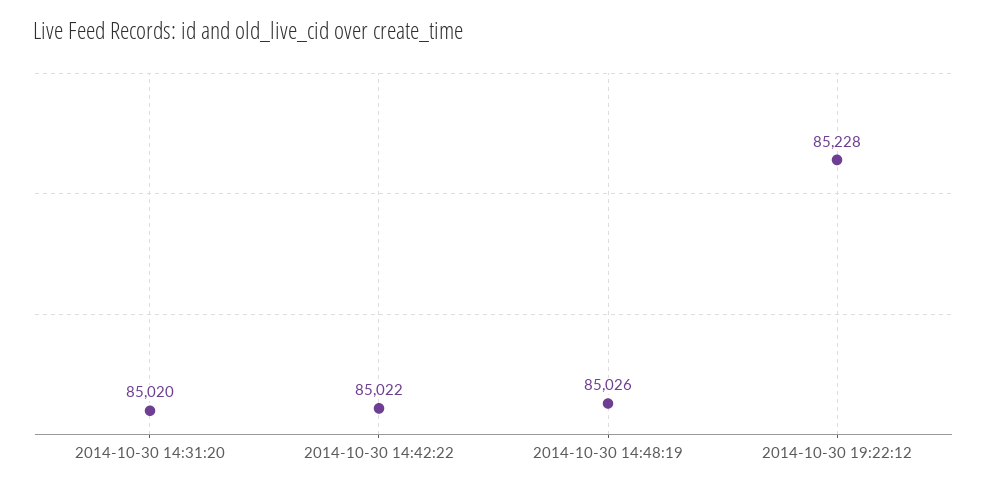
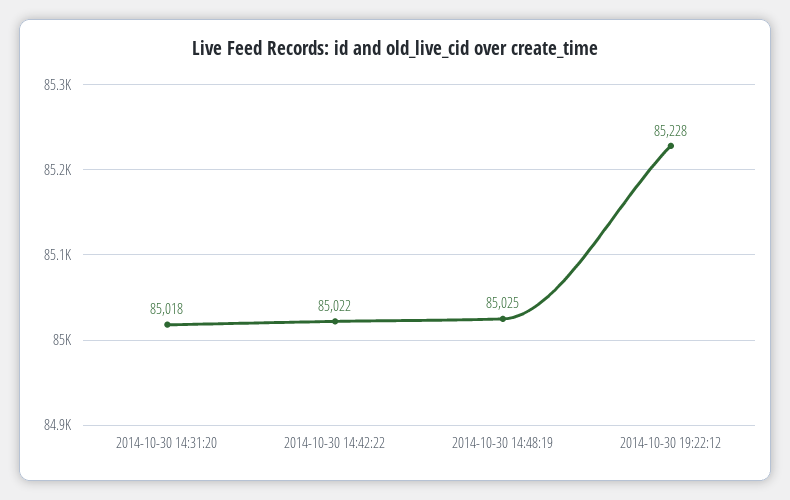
  {
-   "2014-10-30 14:31:20": 85020,
+   "2014-10-30 14:31:20": 85018,
    "2014-10-30 14:42:22": 85022,
-   "2014-10-30 14:48:19": 85026,
+   "2014-10-30 14:48:19": 85025,
    "2014-10-30 19:22:12": 85228
  }

